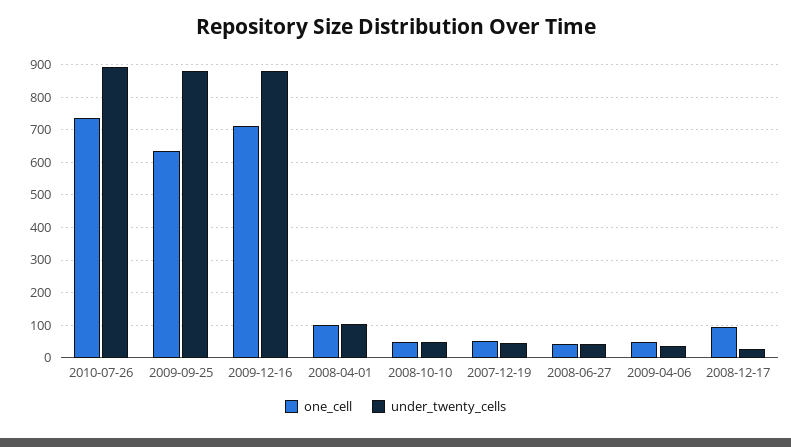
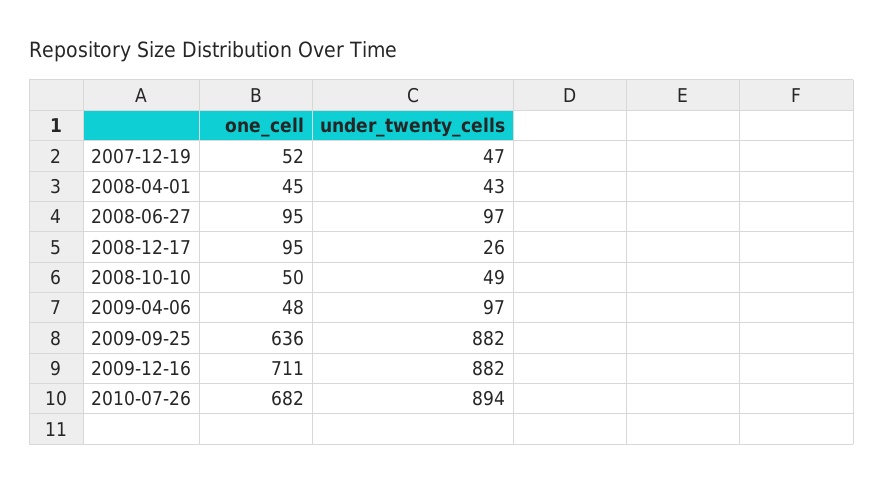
  {
    "one_cell": {
-     "2010-07-26": 740,
+     "2010-07-26": 682,
      "2009-09-25": 636,
      "2009-12-16": 711,
-     "2008-04-01": 100,
+     "2008-04-01": 45,
      "2008-10-10": 50,
      "2007-12-19": 52,
-     "2008-06-27": 40,
+     "2008-06-27": 95,
      "2009-04-06": 48,
      "2008-12-17": 95
    },
    "under_twenty_cells": {
      "2010-07-26": 894,
      "2009-09-25": 882,
      "2009-12-16": 882,
-     "2008-04-01": 100,
+     "2008-04-01": 43,
      "2008-10-10": 49,
      "2007-12-19": 47,
-     "2008-06-27": 40,
+     "2008-06-27": 97,
-     "2009-04-06": 40,
+     "2009-04-06": 97,
      "2008-12-17": 26
    }
  }

